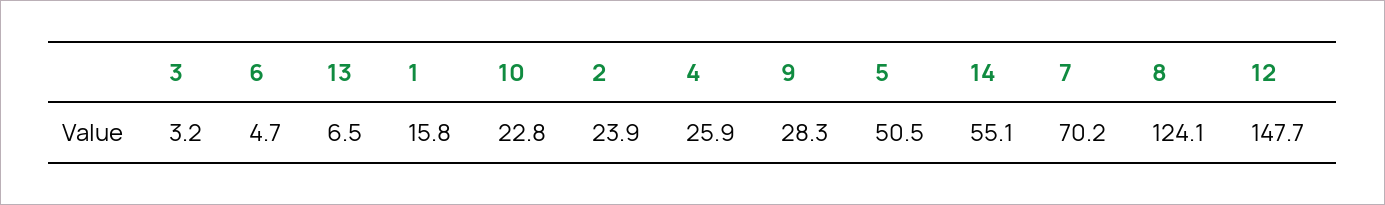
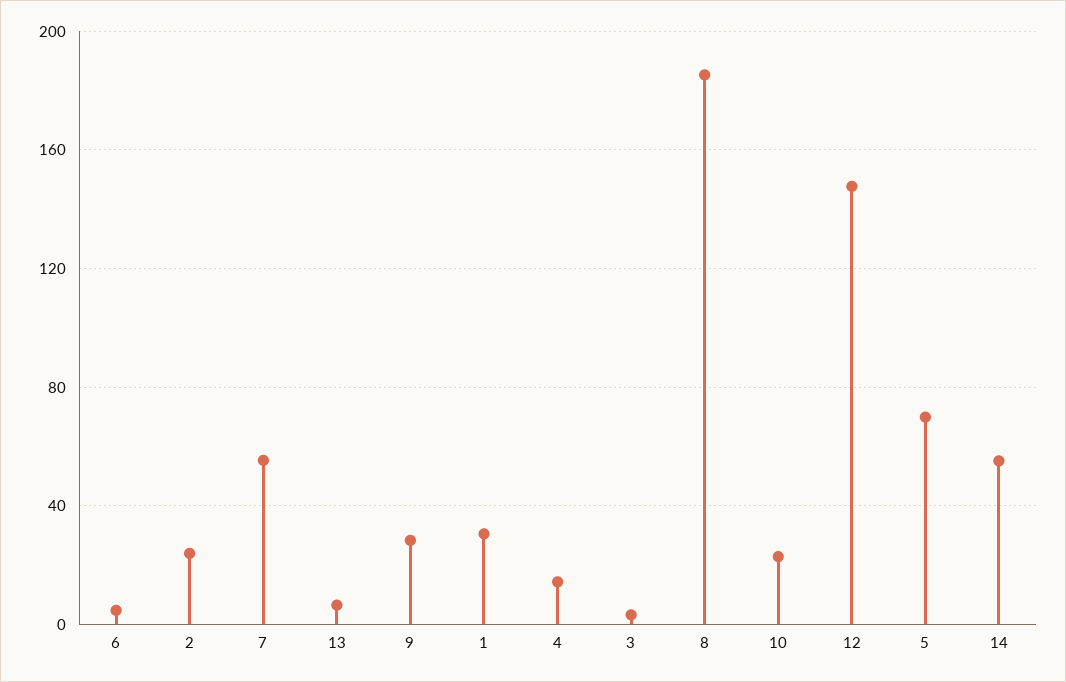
  {
    "3": 3.2,
    "6": 4.7,
    "13": 6.5,
-   "1": 15.8,
+   "1": 30,
    "10": 22.8,
    "2": 23.9,
-   "4": 25.9,
+   "4": 15,
    "9": 28.3,
-   "5": 50.5,
+   "5": 70,
    "14": 55.1,
-   "7": 70.2,
+   "7": 55,
-   "8": 124.1,
+   "8": 185,
    "12": 147.7
  }

